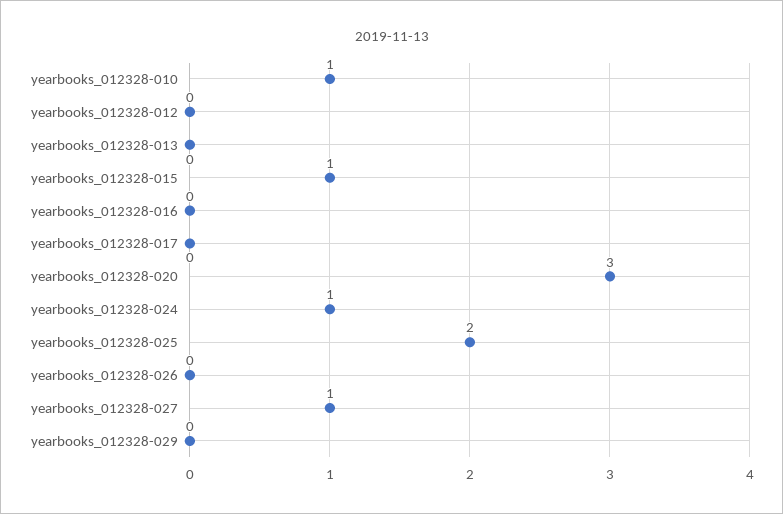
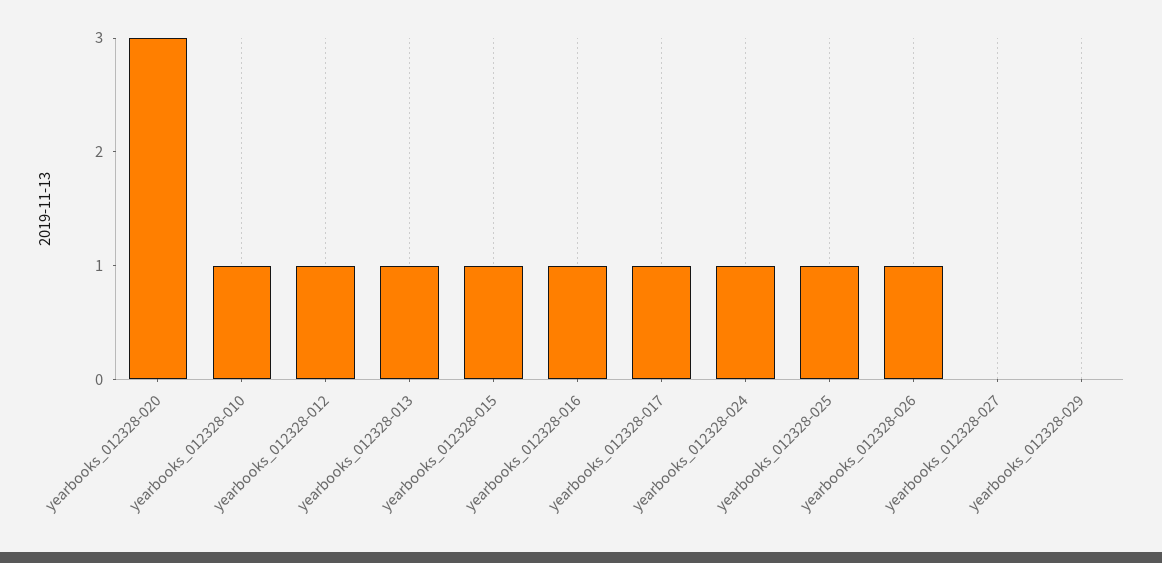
  {
    "yearbooks_012328-010": 1,
-   "yearbooks_012328-012": 0,
+   "yearbooks_012328-012": 1,
-   "yearbooks_012328-013": 0,
+   "yearbooks_012328-013": 1,
    "yearbooks_012328-015": 1,
-   "yearbooks_012328-016": 0,
+   "yearbooks_012328-016": 1,
-   "yearbooks_012328-017": 0,
+   "yearbooks_012328-017": 1,
    "yearbooks_012328-020": 3,
    "yearbooks_012328-024": 1,
-   "yearbooks_012328-025": 2,
+   "yearbooks_012328-025": 1,
-   "yearbooks_012328-026": 0,
+   "yearbooks_012328-026": 1,
-   "yearbooks_012328-027": 1,
+   "yearbooks_012328-027": 0,
    "yearbooks_012328-029": 0
  }

